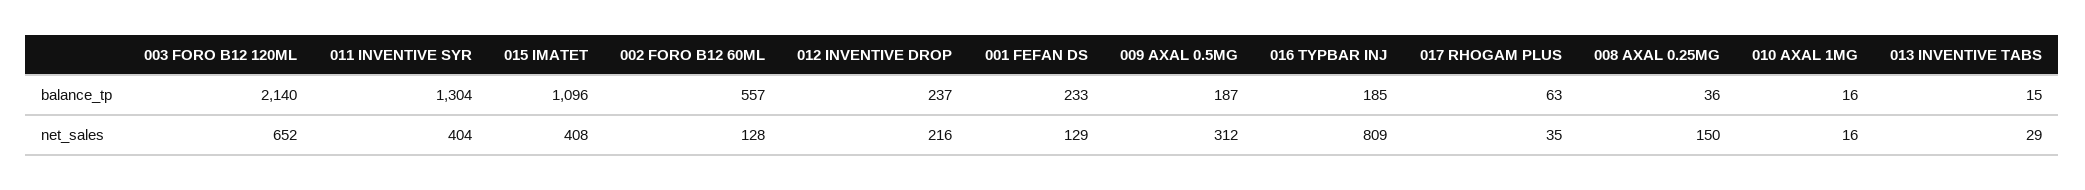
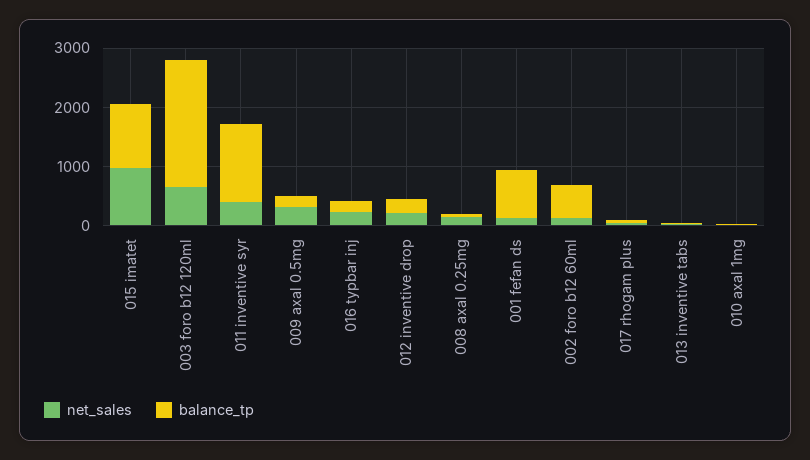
  {
    "balance_tp": {
      "003 FORO B12 120ML": 2140,
      "011 INVENTIVE SYR": 1304,
      "015 IMATET": 1096,
      "002 FORO B12 60ML": 557,
      "012 INVENTIVE DROP": 237,
-     "001 FEFAN DS": 233,
+     "001 FEFAN DS": 800,
      "009 AXAL 0.5MG": 187,
      "016 TYPBAR INJ": 185,
      "017 RHOGAM PLUS": 63,
      "008 AXAL 0.25MG": 36,
      "010 AXAL 1MG": 16,
      "013 INVENTIVE TABS": 15
    },
    "net_sales": {
      "003 FORO B12 120ML": 652,
      "011 INVENTIVE SYR": 404,
-     "015 IMATET": 408,
+     "015 IMATET": 1000,
      "002 FORO B12 60ML": 128,
      "012 INVENTIVE DROP": 216,
      "001 FEFAN DS": 129,
      "009 AXAL 0.5MG": 312,
-     "016 TYPBAR INJ": 809,
+     "016 TYPBAR INJ": 200,
      "017 RHOGAM PLUS": 35,
      "008 AXAL 0.25MG": 150,
      "010 AXAL 1MG": 16,
      "013 INVENTIVE TABS": 29
    }
  }

